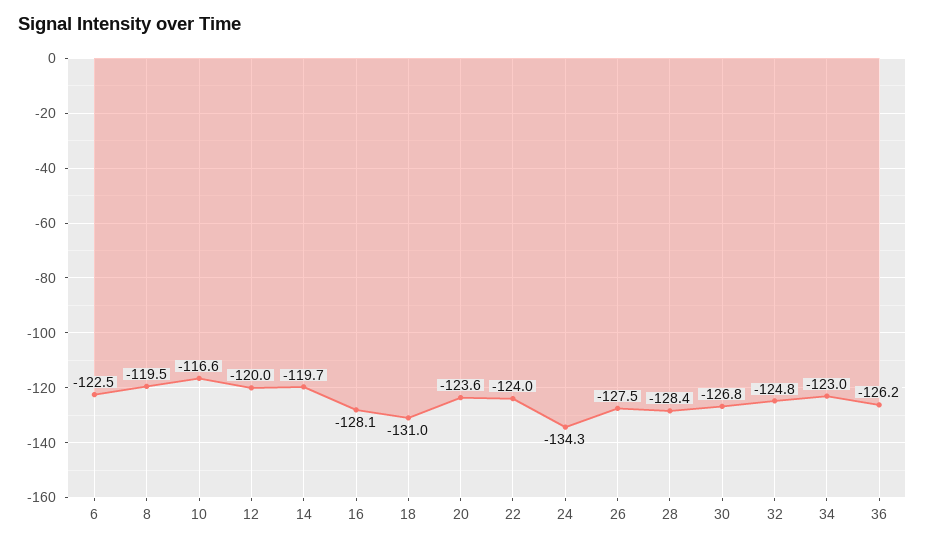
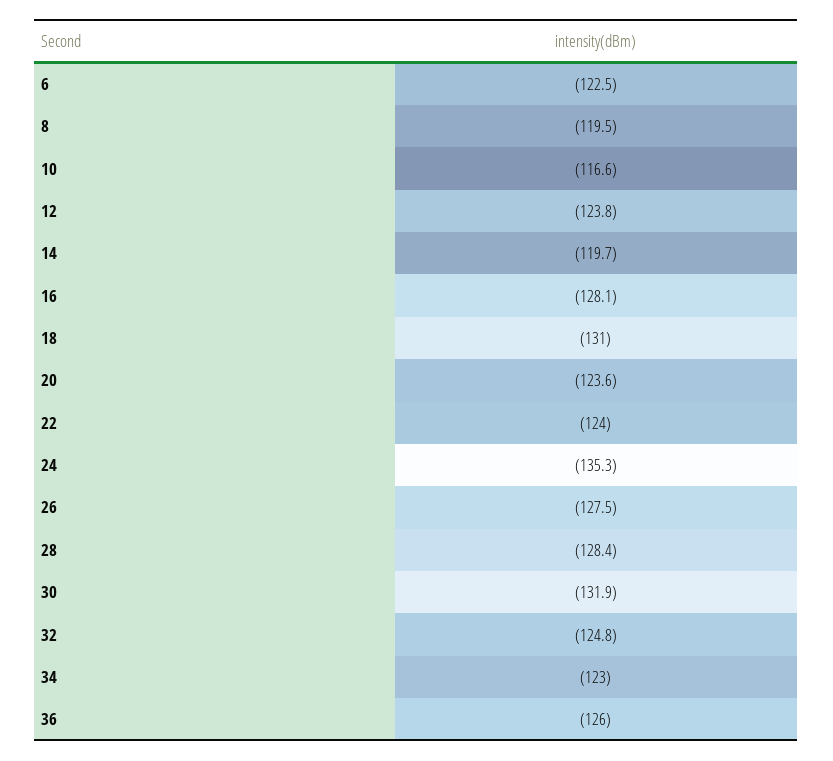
  {
    "6": -122.5,
    "8": -119.5,
    "10": -116.6,
-   "12": -120,
+   "12": -123.8,
    "14": -119.7,
    "16": -128.1,
    "18": -131,
    "20": -123.6,
    "22": -124,
-   "24": -134.3,
+   "24": -135.3,
    "26": -127.5,
    "28": -128.4,
-   "30": -126.8,
+   "30": -131.9,
    "32": -124.8,
    "34": -123,
-   "36": -126.2
+   "36": -126
  }

